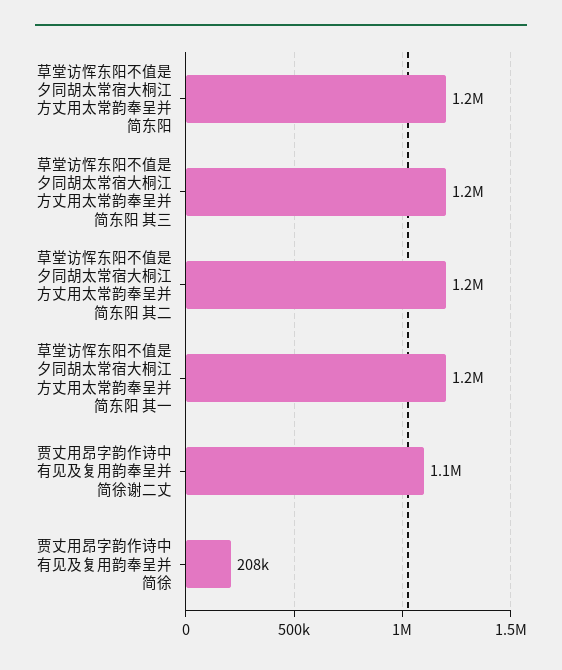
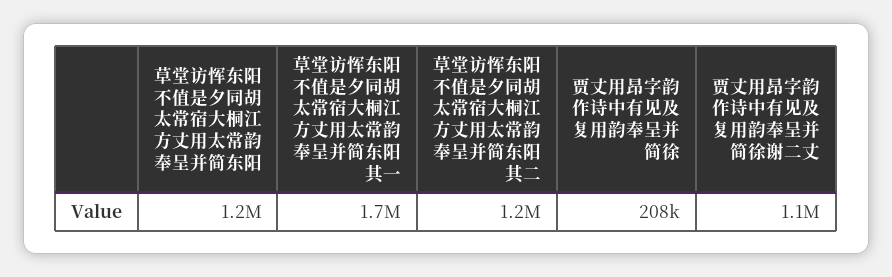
  {
    "草堂访恽东阳不值是夕同胡太常宿大桐江方丈用太常韵奉呈并简东阳": 1200000,
-   "草堂访恽东阳不值是夕同胡太常宿大桐江方丈用太常韵奉呈并简东阳 其三": 1200000,
    "草堂访恽东阳不值是夕同胡太常宿大桐江方丈用太常韵奉呈并简东阳 其二": 1200000,
-   "草堂访恽东阳不值是夕同胡太常宿大桐江方丈用太常韵奉呈并简东阳 其一": 1200000,
+   "草堂访恽东阳不值是夕同胡太常宿大桐江方丈用太常韵奉呈并简东阳 其一": 1700000,
    "贾丈用昂字韵作诗中有见及复用韵奉呈并简徐谢二丈": 1100000,
    "贾丈用昂字韵作诗中有见及复用韵奉呈并简徐": 208000
  }

